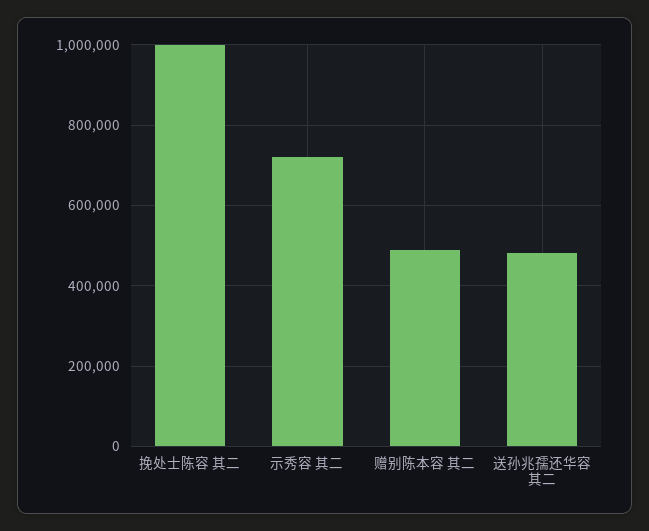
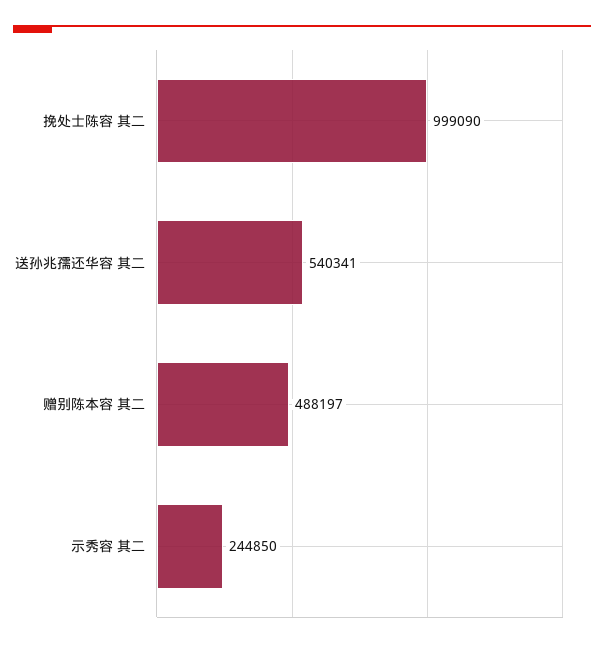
  {
    "挽处士陈容 其二": 999090,
-   "示秀容 其二": 720000,
+   "示秀容 其二": 244850,
    "赠别陈本容 其二": 488197,
-   "送孙兆孺还华容 其二": 480000
+   "送孙兆孺还华容 其二": 540341
  }

